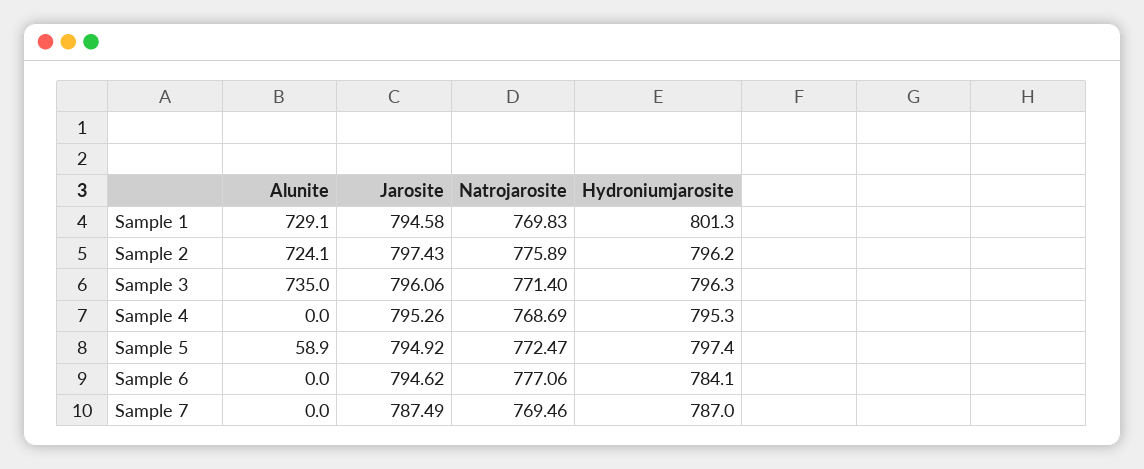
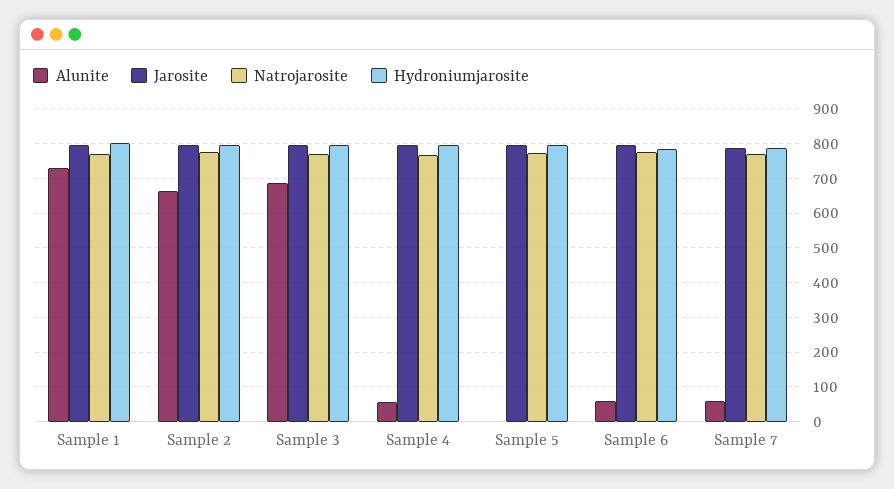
  {
    "Alunite": {
      "Sample 1": 729.1,
-     "Sample 2": 724.1,
+     "Sample 2": 660,
-     "Sample 3": 735,
+     "Sample 3": 680,
-     "Sample 4": 0,
+     "Sample 4": 60,
-     "Sample 5": 58.9,
+     "Sample 5": 0,
-     "Sample 6": 0,
+     "Sample 6": 60,
-     "Sample 7": 0
+     "Sample 7": 60
    },
    "Jarosite": {
      "Sample 1": 794.58,
      "Sample 2": 797.43,
      "Sample 3": 796.06,
      "Sample 4": 795.26,
      "Sample 5": 794.92,
      "Sample 6": 794.62,
      "Sample 7": 787.49
    },
    "Natrojarosite": {
      "Sample 1": 769.83,
      "Sample 2": 775.89,
      "Sample 3": 771.4,
      "Sample 4": 768.69,
      "Sample 5": 772.47,
      "Sample 6": 777.06,
      "Sample 7": 769.46
    },
    "Hydroniumjarosite": {
      "Sample 1": 801.3,
      "Sample 2": 796.2,
      "Sample 3": 796.3,
      "Sample 4": 795.3,
      "Sample 5": 797.4,
      "Sample 6": 784.1,
      "Sample 7": 787
    }
  }

